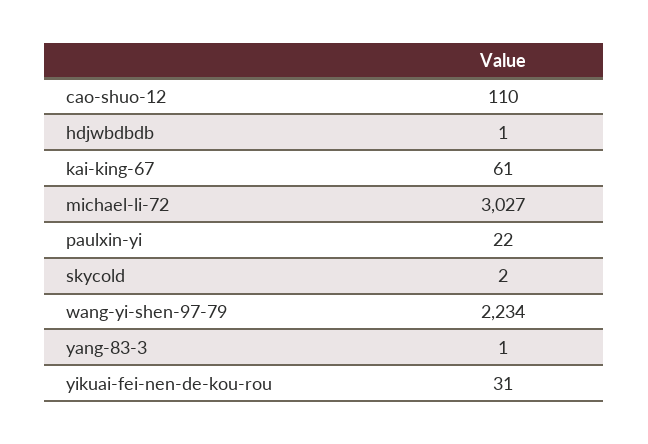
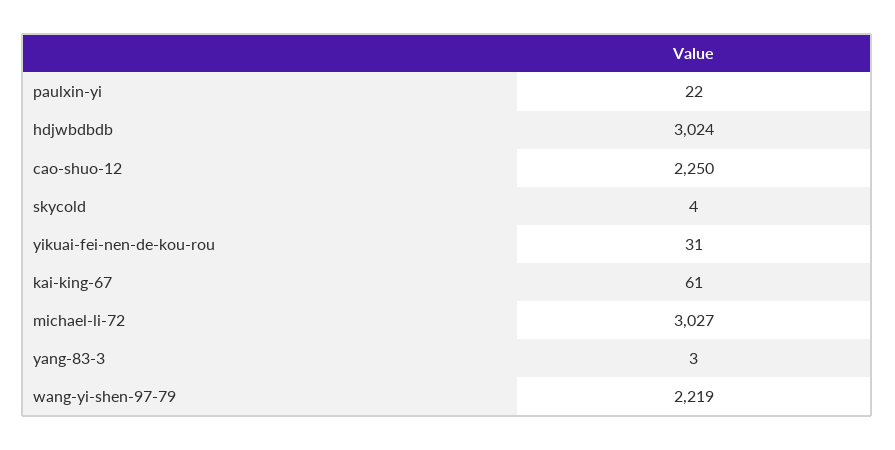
  {
-   "cao-shuo-12": 110,
+   "cao-shuo-12": 2250,
-   "hdjwbdbdb": 1,
+   "hdjwbdbdb": 3024,
    "kai-king-67": 61,
    "michael-li-72": 3027,
    "paulxin-yi": 22,
-   "skycold": 2,
+   "skycold": 4,
-   "wang-yi-shen-97-79": 2234,
+   "wang-yi-shen-97-79": 2219,
-   "yang-83-3": 1,
+   "yang-83-3": 3,
    "yikuai-fei-nen-de-kou-rou": 31
  }

